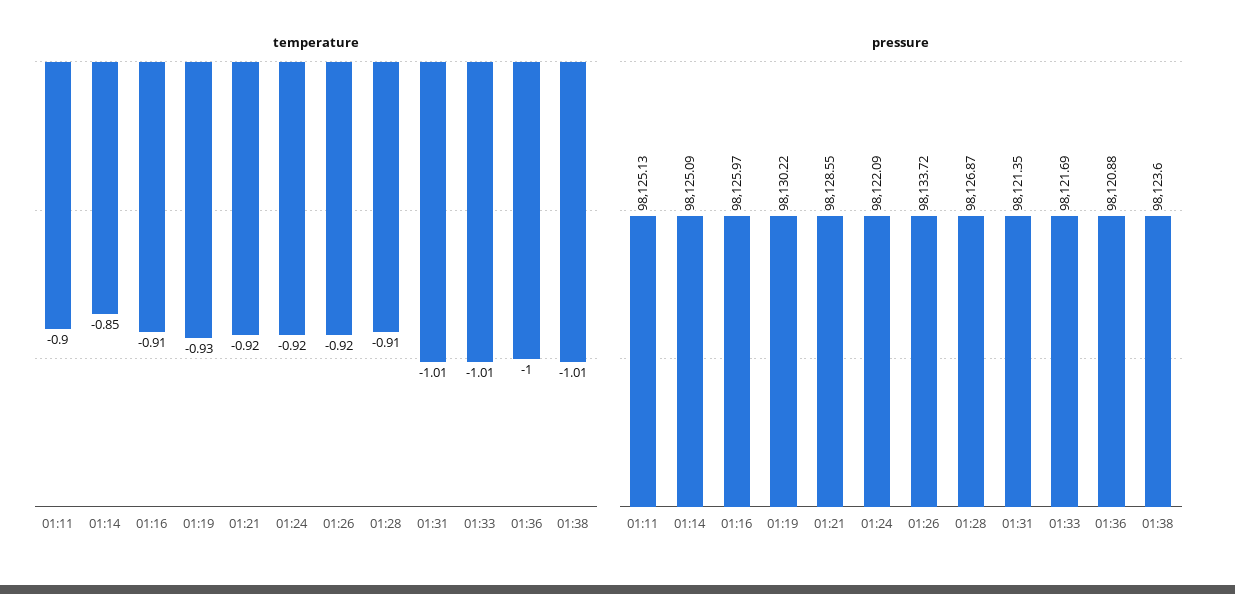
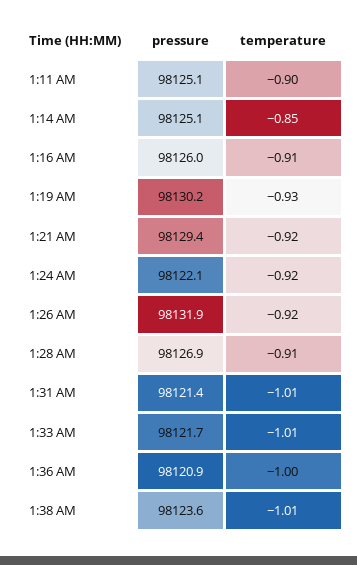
  {
    "temperature": {
      "01:11": -0.9,
      "01:14": -0.85,
      "01:16": -0.91,
      "01:19": -0.93,
      "01:21": -0.92,
      "01:24": -0.92,
      "01:26": -0.92,
      "01:28": -0.91,
      "01:31": -1.01,
      "01:33": -1.01,
      "01:36": -1,
      "01:38": -1.01
    },
    "pressure": {
      "01:11": 98125.13,
      "01:14": 98125.09,
      "01:16": 98125.97,
      "01:19": 98130.22,
-     "01:21": 98128.55,
+     "01:21": 98129.4,
      "01:24": 98122.09,
-     "01:26": 98133.72,
+     "01:26": 98131.9,
      "01:28": 98126.87,
      "01:31": 98121.35,
      "01:33": 98121.69,
      "01:36": 98120.88,
      "01:38": 98123.6
    }
  }

